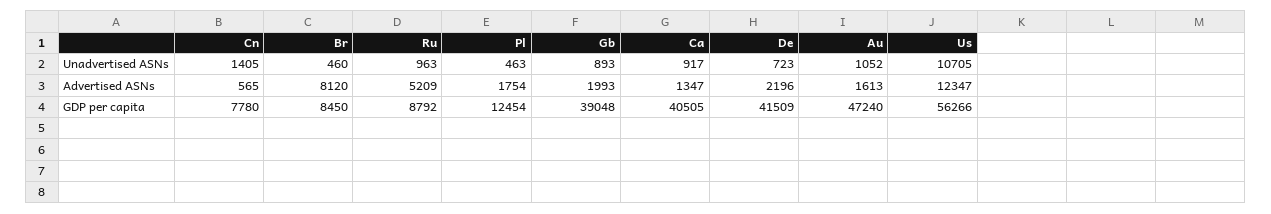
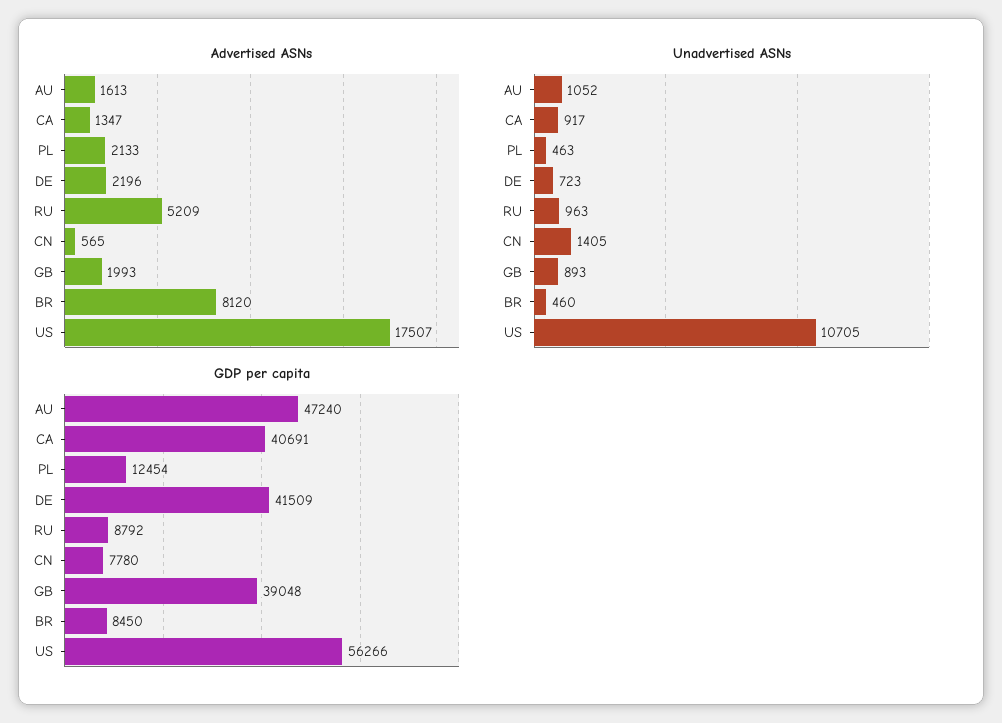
  {
    "Unadvertised ASNs": {
      "Cn": 1405,
      "Br": 460,
      "Ru": 963,
      "Pl": 463,
      "Gb": 893,
      "Ca": 917,
      "De": 723,
      "Au": 1052,
      "Us": 10705
    },
    "Advertised ASNs": {
      "Cn": 565,
      "Br": 8120,
      "Ru": 5209,
-     "Pl": 1754,
+     "Pl": 2133,
      "Gb": 1993,
      "Ca": 1347,
      "De": 2196,
      "Au": 1613,
-     "Us": 12347
+     "Us": 17507
    },
    "GDP per capita": {
      "Cn": 7780,
      "Br": 8450,
      "Ru": 8792,
      "Pl": 12454,
      "Gb": 39048,
-     "Ca": 40505,
+     "Ca": 40691,
      "De": 41509,
      "Au": 47240,
      "Us": 56266
    }
  }

